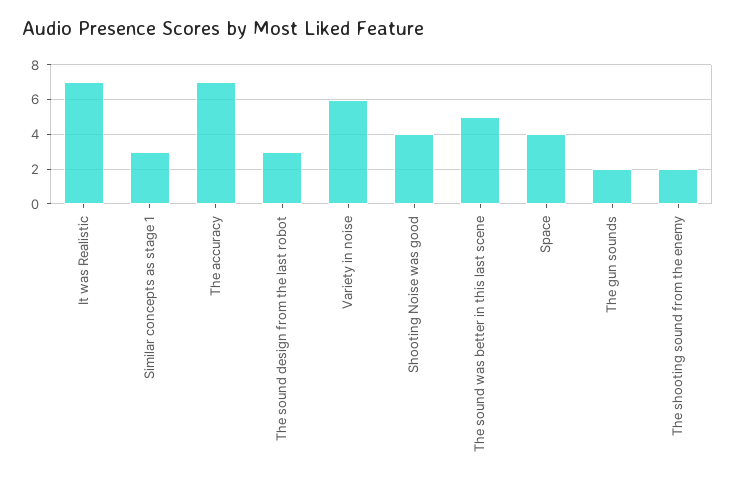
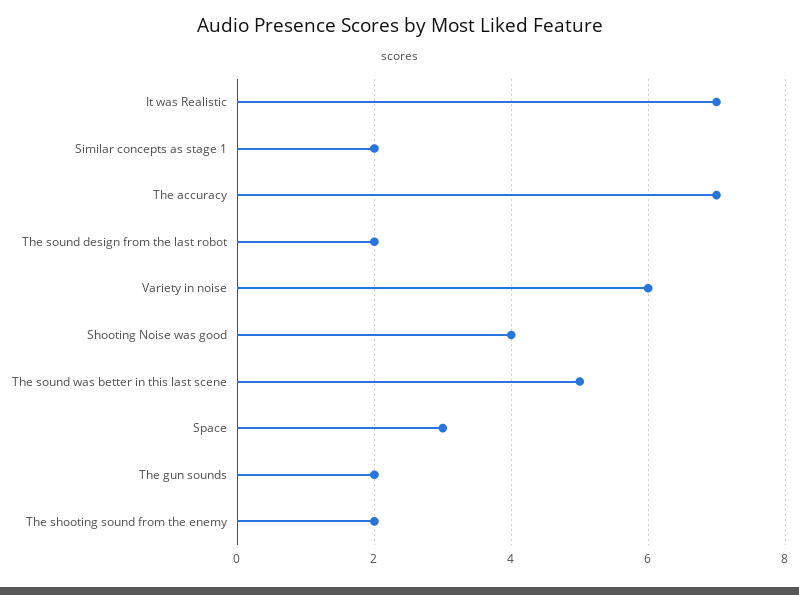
  {
    "It was Realistic": 7,
-   "Similar concepts as stage 1": 3,
+   "Similar concepts as stage 1": 2,
    "The accuracy": 7,
-   "The sound design from the last robot": 3,
+   "The sound design from the last robot": 2,
    "Variety in noise": 6,
    "Shooting Noise was good": 4,
    "The sound was better in this last scene": 5,
-   "Space": 4,
+   "Space": 3,
    "The gun sounds": 2,
    "The shooting sound from the enemy": 2
  }

